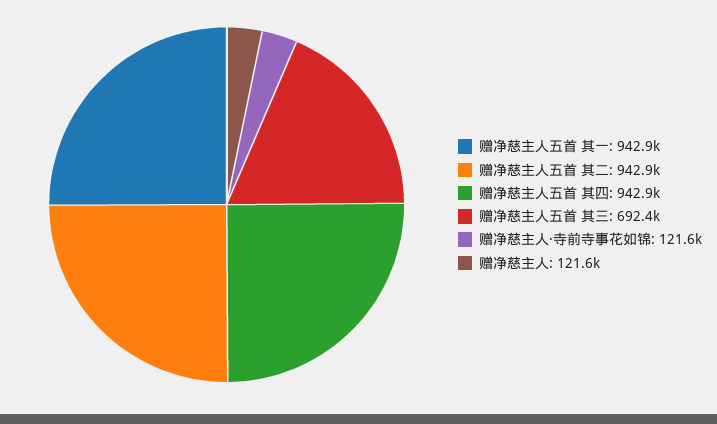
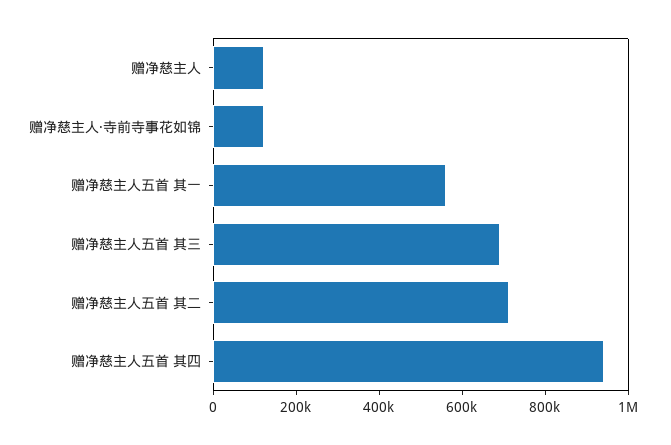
  {
-   "赠净慈主人五首 其一": 942900,
+   "赠净慈主人五首 其一": 550000,
-   "赠净慈主人五首 其二": 942900,
+   "赠净慈主人五首 其二": 700000,
    "赠净慈主人五首 其四": 942900,
    "赠净慈主人五首 其三": 692400,
    "赠净慈主人·寺前寺事花如锦": 121600,
    "赠净慈主人": 121600
  }

